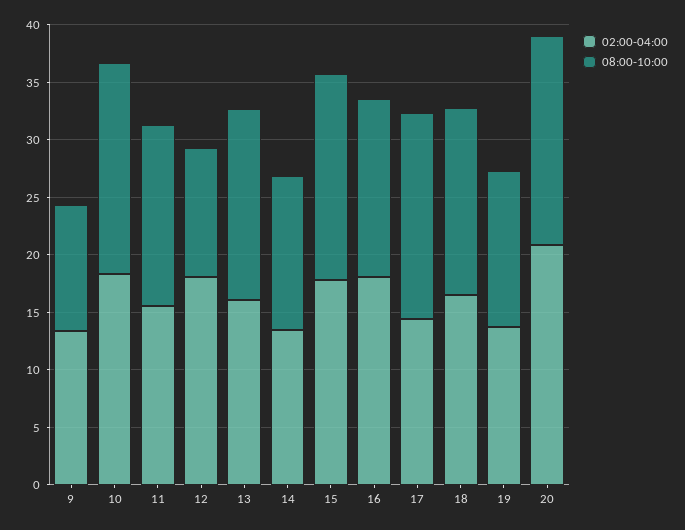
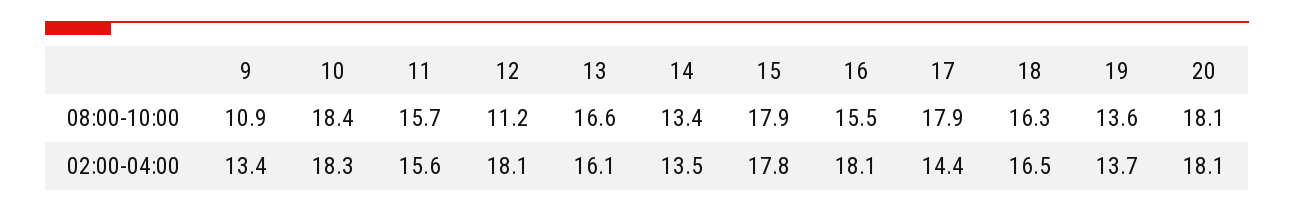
  {
    "02:00-04:00": {
      "9": 13.4,
      "10": 18.3,
      "11": 15.6,
      "12": 18.1,
      "13": 16.1,
      "14": 13.5,
      "15": 17.8,
      "16": 18.1,
      "17": 14.4,
      "18": 16.5,
      "19": 13.7,
-     "20": 21
+     "20": 18.1
    },
    "08:00-10:00": {
      "9": 10.9,
      "10": 18.4,
      "11": 15.7,
      "12": 11.2,
      "13": 16.6,
      "14": 13.4,
      "15": 17.9,
      "16": 15.5,
      "17": 17.9,
      "18": 16.3,
      "19": 13.6,
      "20": 18.1
    }
  }

